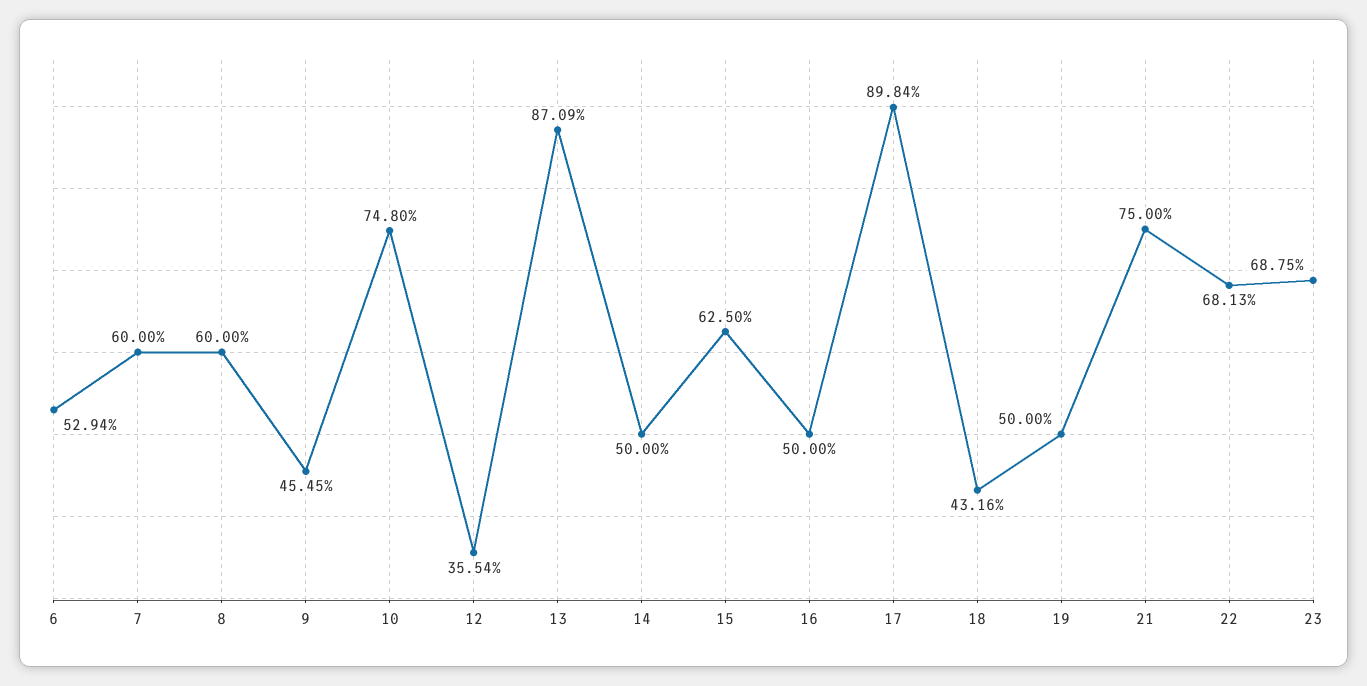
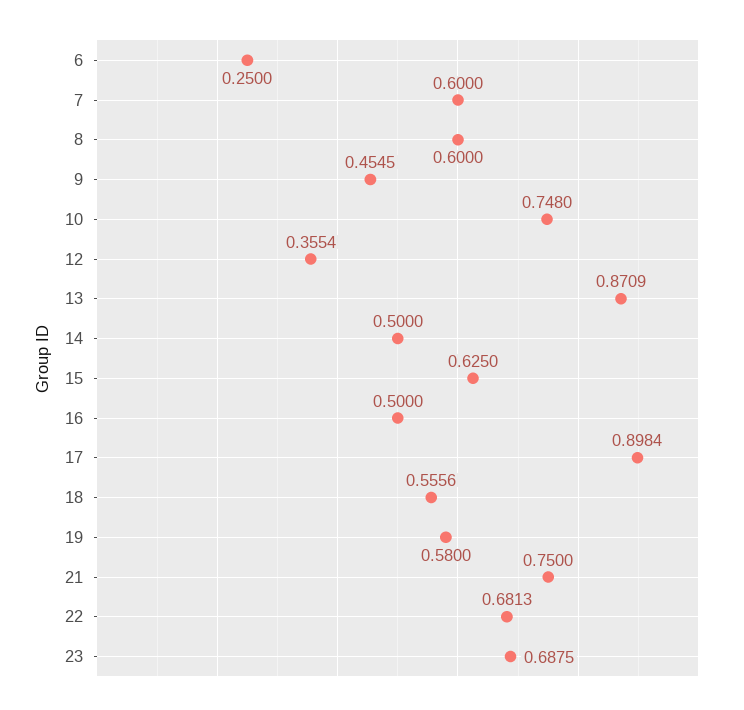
  {
-   "6": 0.5294,
+   "6": 0.25,
    "7": 0.6,
    "8": 0.6,
    "9": 0.4545,
    "10": 0.748,
    "12": 0.3554,
    "13": 0.8709,
    "14": 0.5,
    "15": 0.625,
    "16": 0.5,
    "17": 0.8984,
-   "18": 0.4316,
+   "18": 0.5556,
-   "19": 0.5,
+   "19": 0.58,
    "21": 0.75,
    "22": 0.6813,
    "23": 0.6875
  }

